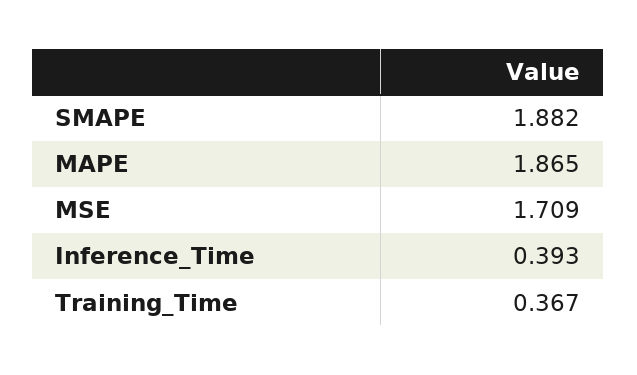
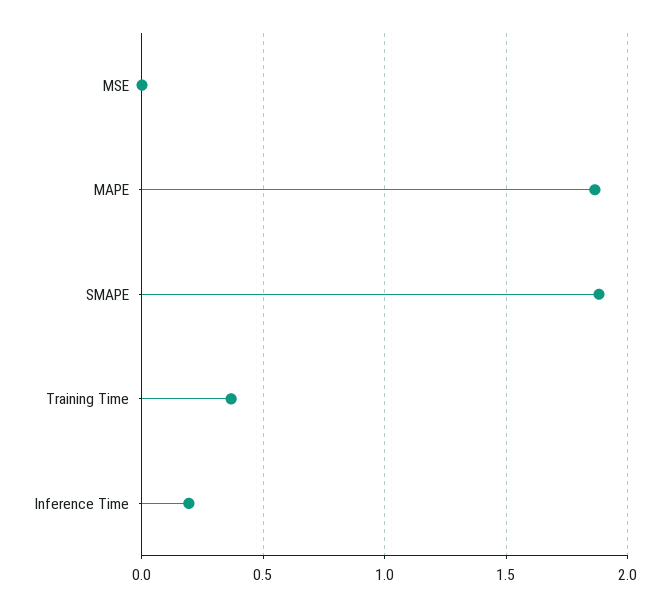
  {
    "SMAPE": 1.882,
    "MAPE": 1.865,
-   "MSE": 1.709,
+   "MSE": 0,
-   "Inference_Time": 0.393,
+   "Inference_Time": 0.2,
    "Training_Time": 0.367
  }

